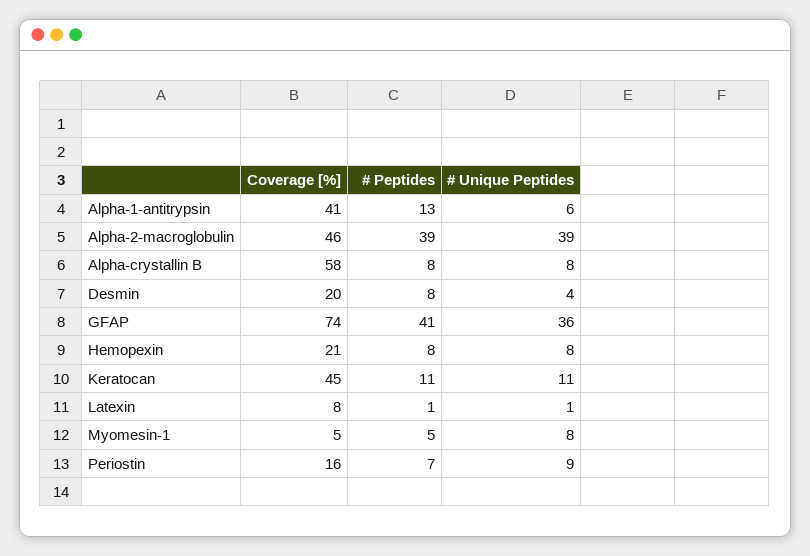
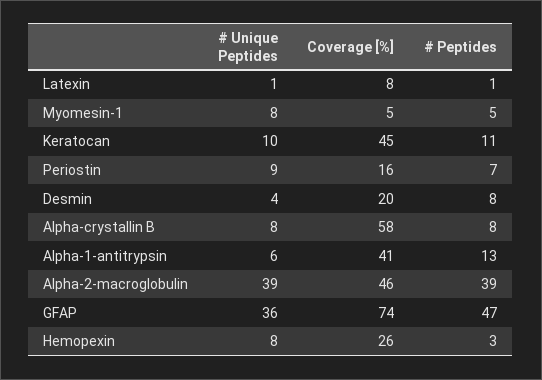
  {
    "Coverage [%]": {
      "Alpha-1-antitrypsin": 41,
      "Alpha-2-macroglobulin": 46,
      "Alpha-crystallin B": 58,
      "Desmin": 20,
      "GFAP": 74,
-     "Hemopexin": 21,
+     "Hemopexin": 26,
      "Keratocan": 45,
      "Latexin": 8,
      "Myomesin-1": 5,
      "Periostin": 16
    },
    "# Peptides": {
      "Alpha-1-antitrypsin": 13,
      "Alpha-2-macroglobulin": 39,
      "Alpha-crystallin B": 8,
      "Desmin": 8,
-     "GFAP": 41,
+     "GFAP": 47,
-     "Hemopexin": 8,
+     "Hemopexin": 3,
      "Keratocan": 11,
      "Latexin": 1,
      "Myomesin-1": 5,
      "Periostin": 7
    },
    "# Unique Peptides": {
      "Alpha-1-antitrypsin": 6,
      "Alpha-2-macroglobulin": 39,
      "Alpha-crystallin B": 8,
      "Desmin": 4,
      "GFAP": 36,
      "Hemopexin": 8,
-     "Keratocan": 11,
+     "Keratocan": 10,
      "Latexin": 1,
      "Myomesin-1": 8,
      "Periostin": 9
    }
  }

